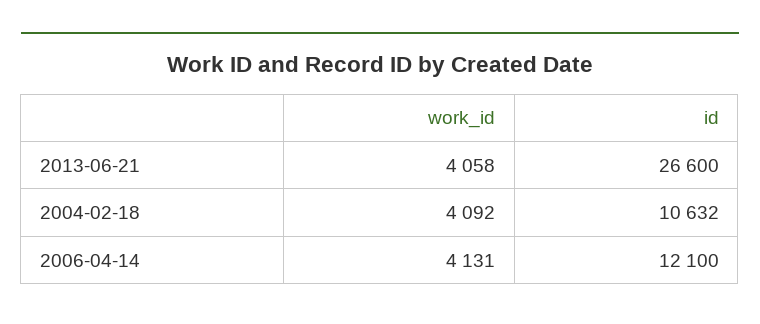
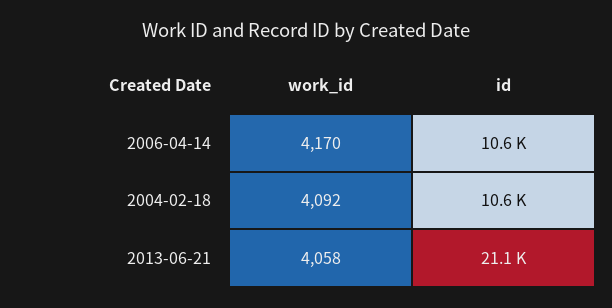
  {
    "work_id": {
      "2013-06-21": 4058,
      "2004-02-18": 4092,
-     "2006-04-14": 4131
+     "2006-04-14": 4170
    },
    "id": {
-     "2013-06-21": 26600,
+     "2013-06-21": 21100,
      "2004-02-18": 10632,
-     "2006-04-14": 12100
+     "2006-04-14": 10600
    }
  }

